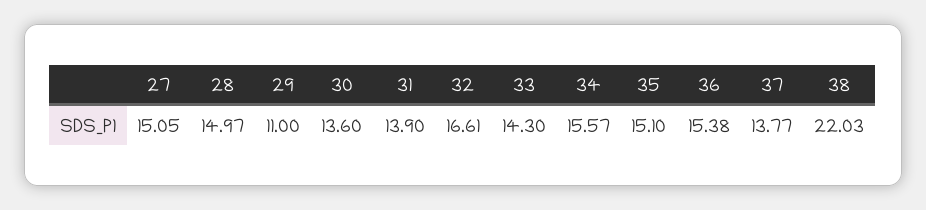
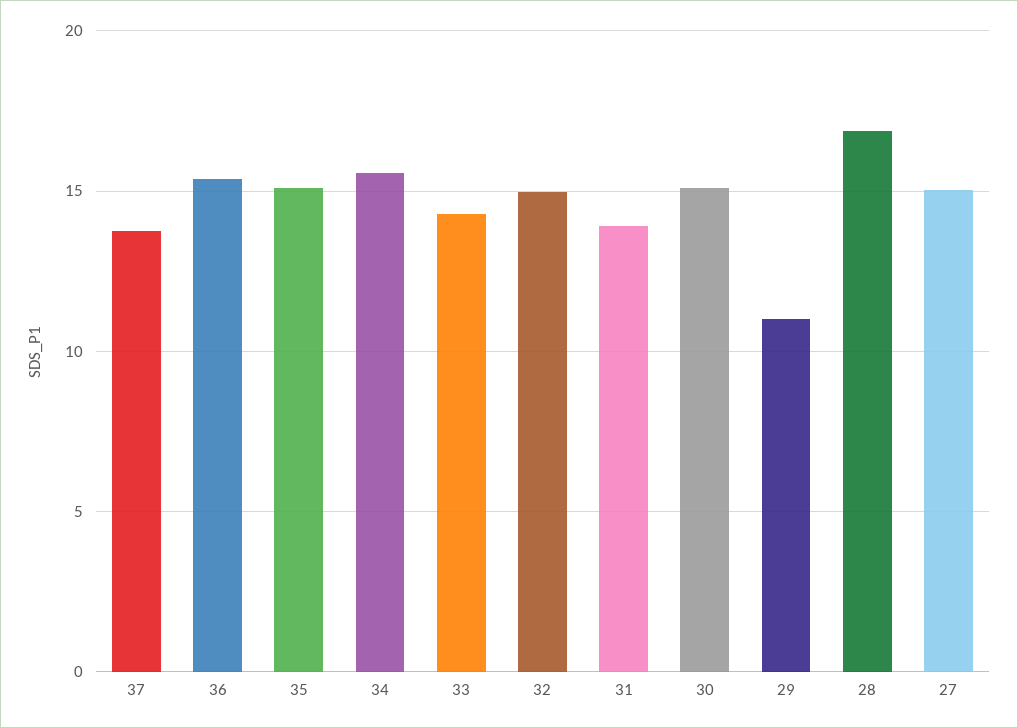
  {
    "27": 15.05,
-   "28": 14.97,
+   "28": 17,
    "29": 11,
-   "30": 13.6,
+   "30": 15,
    "31": 13.9,
-   "32": 16.61,
+   "32": 15,
    "33": 14.3,
    "34": 15.57,
    "35": 15.1,
    "36": 15.38,
-   "37": 13.77,
+   "37": 13.77
-   "38": 22.03
  }

